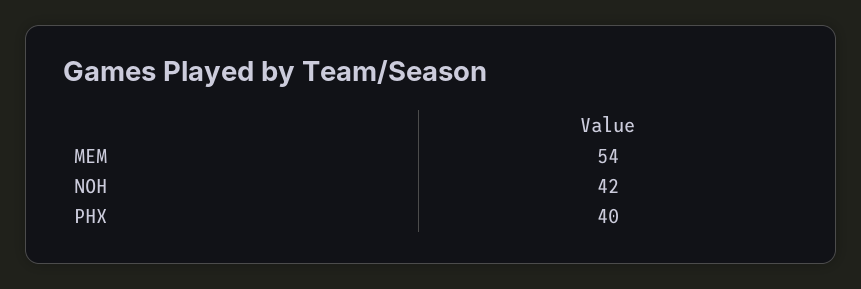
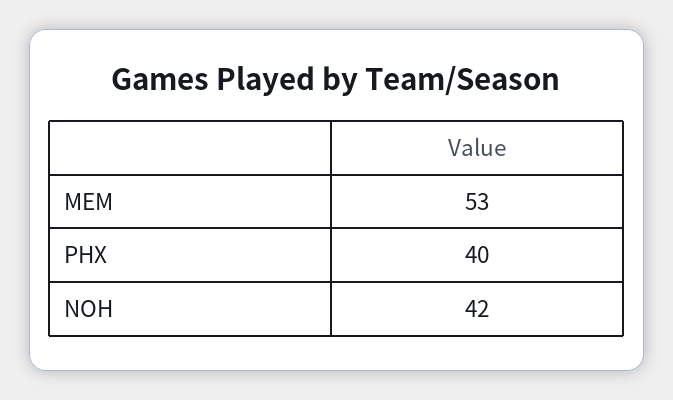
  {
-   "MEM": 54,
+   "MEM": 53,
    "NOH": 42,
    "PHX": 40
  }

